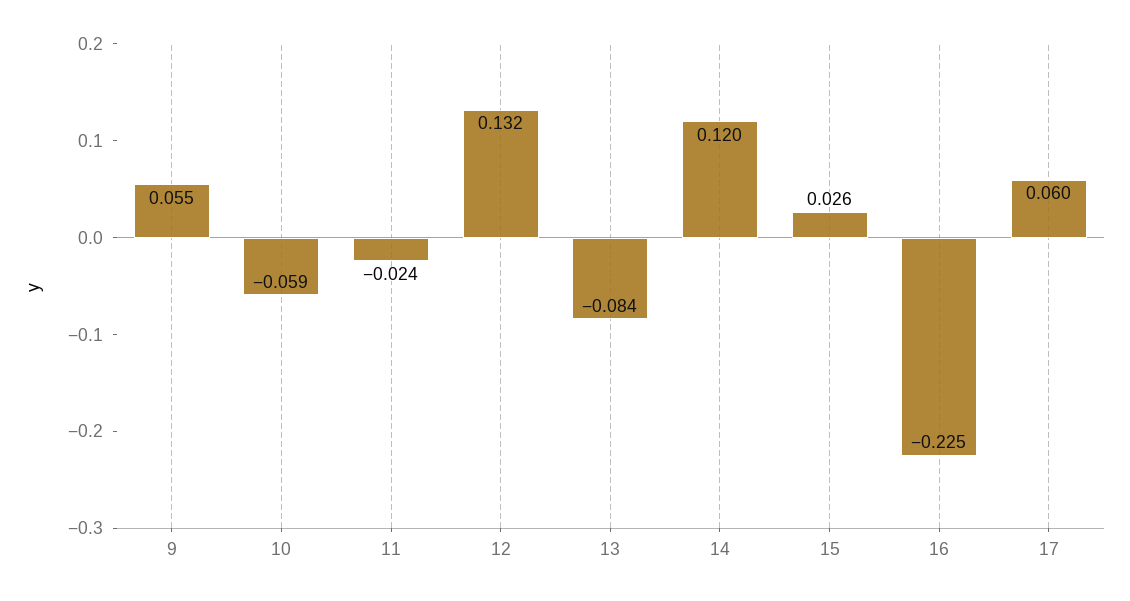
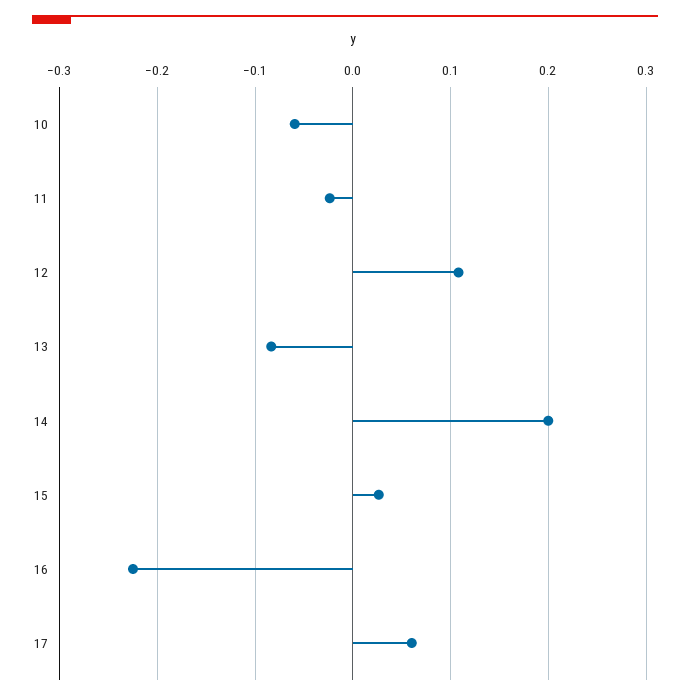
  {
-   "9": 0.055,
    "10": -0.059,
    "11": -0.024,
-   "12": 0.132,
+   "12": 0.11,
    "13": -0.084,
-   "14": 0.12,
+   "14": 0.2,
    "15": 0.026,
    "16": -0.225,
    "17": 0.06
  }

